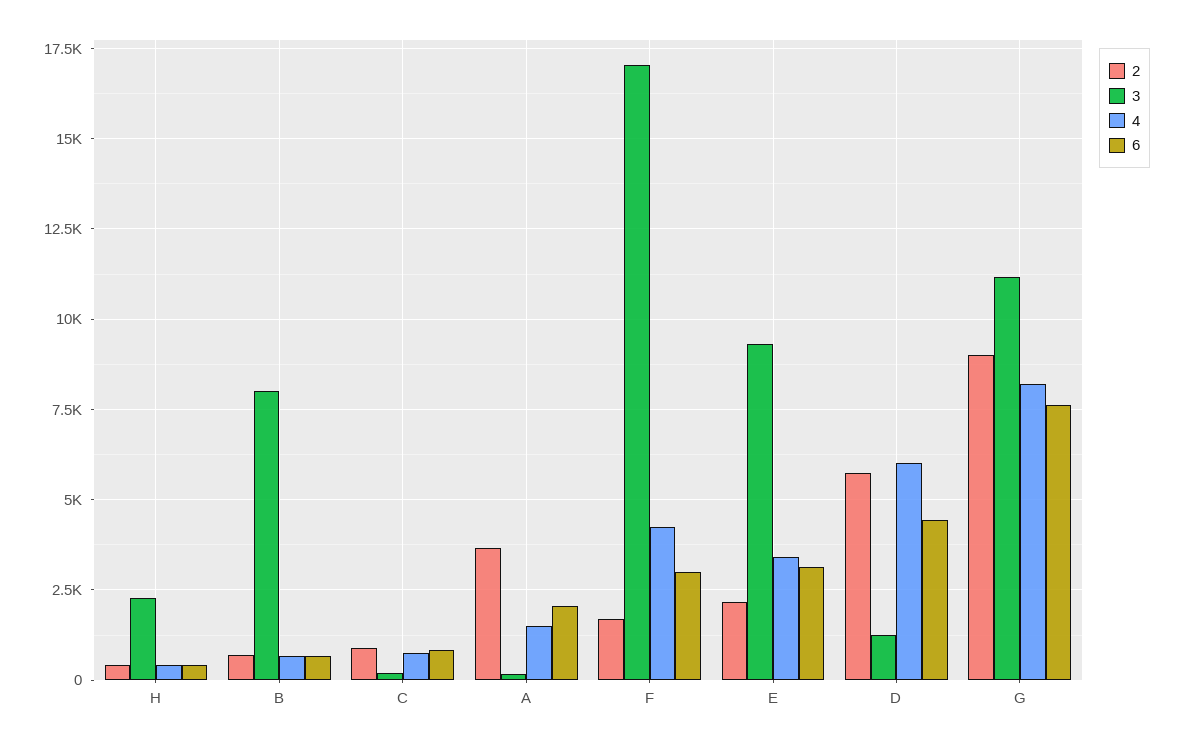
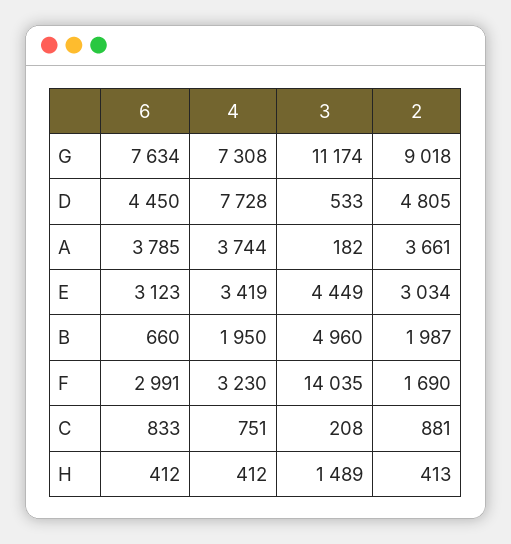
  {
    "2": {
      "H": 413,
-     "B": 750,
+     "B": 1987,
      "C": 881,
      "A": 3661,
      "F": 1690,
-     "E": 2250,
+     "E": 3034,
-     "D": 5750,
+     "D": 4805,
      "G": 9018
    },
    "3": {
-     "H": 2250,
+     "H": 1489,
-     "B": 8000,
+     "B": 4960,
      "C": 208,
      "A": 182,
-     "F": 17000,
+     "F": 14035,
-     "E": 9250,
+     "E": 4449,
-     "D": 1250,
+     "D": 533,
      "G": 11174
    },
    "4": {
      "H": 412,
-     "B": 750,
+     "B": 1950,
      "C": 751,
-     "A": 1500,
+     "A": 3744,
-     "F": 4250,
+     "F": 3230,
      "E": 3419,
-     "D": 6000,
+     "D": 7728,
-     "G": 8250
+     "G": 7308
    },
    "6": {
      "H": 412,
      "B": 660,
      "C": 833,
-     "A": 2000,
+     "A": 3785,
      "F": 2991,
      "E": 3123,
      "D": 4450,
      "G": 7634
    }
  }

